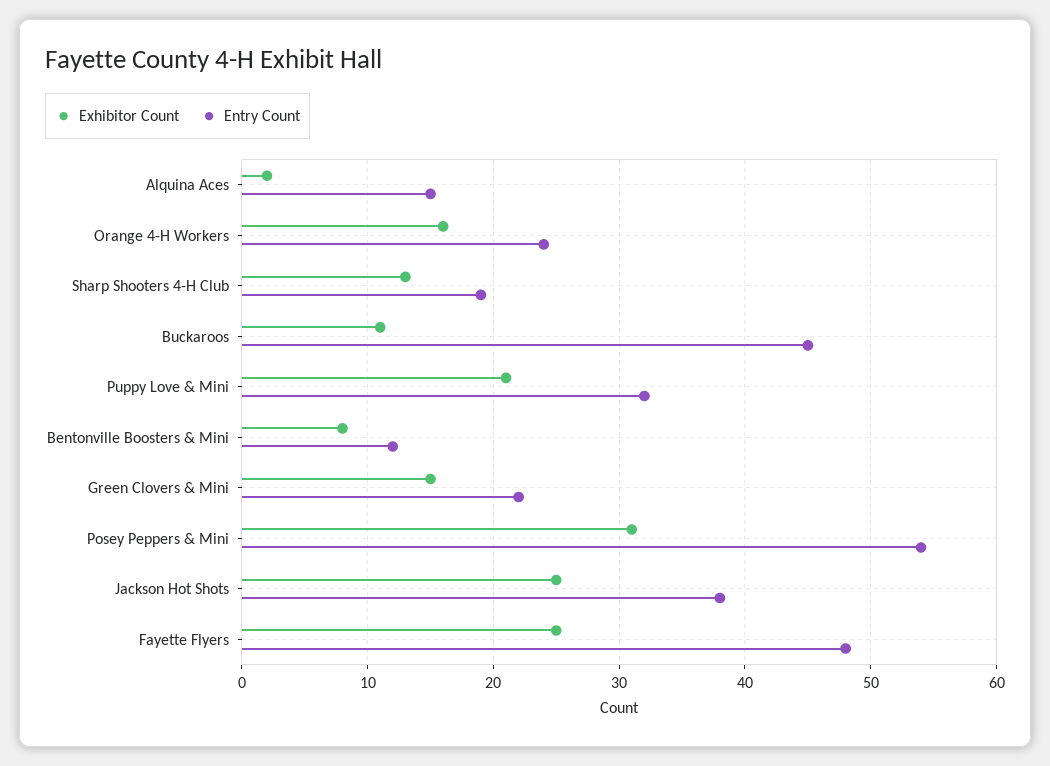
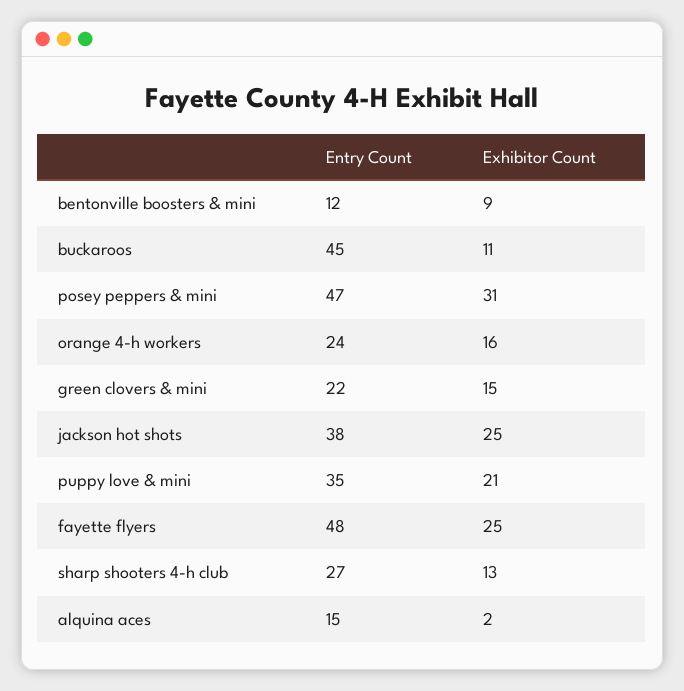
  {
    "Exhibitor Count": {
      "Alquina Aces": 2,
      "Orange 4-H Workers": 16,
      "Sharp Shooters 4-H Club": 13,
      "Buckaroos": 11,
      "Puppy Love & Mini": 21,
-     "Bentonville Boosters & Mini": 8,
+     "Bentonville Boosters & Mini": 9,
      "Green Clovers & Mini": 15,
      "Posey Peppers & Mini": 31,
      "Jackson Hot Shots": 25,
      "Fayette Flyers": 25
    },
    "Entry Count": {
      "Alquina Aces": 15,
      "Orange 4-H Workers": 24,
-     "Sharp Shooters 4-H Club": 19,
+     "Sharp Shooters 4-H Club": 27,
      "Buckaroos": 45,
-     "Puppy Love & Mini": 32,
+     "Puppy Love & Mini": 35,
      "Bentonville Boosters & Mini": 12,
      "Green Clovers & Mini": 22,
-     "Posey Peppers & Mini": 54,
+     "Posey Peppers & Mini": 47,
      "Jackson Hot Shots": 38,
      "Fayette Flyers": 48
    }
  }

